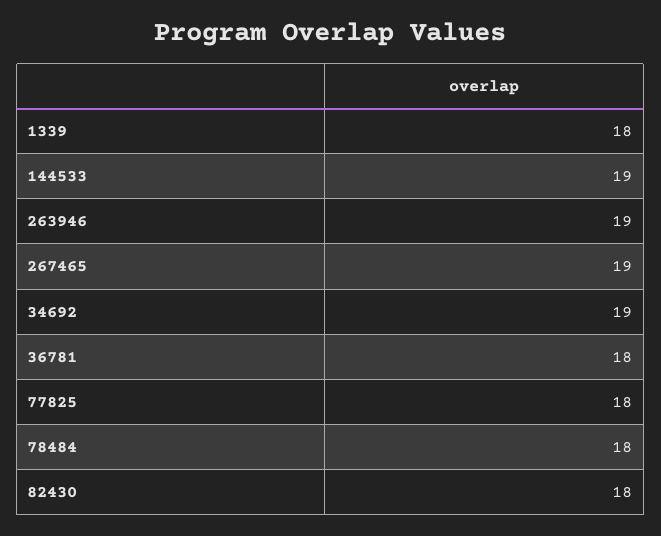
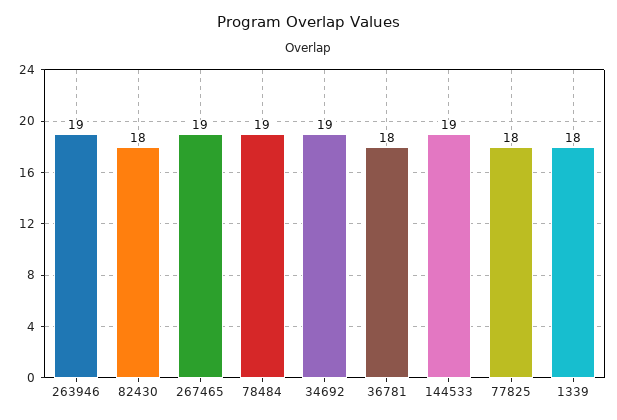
  {
    "1339": 18,
    "144533": 19,
    "263946": 19,
    "267465": 19,
    "34692": 19,
    "36781": 18,
    "77825": 18,
-   "78484": 18,
+   "78484": 19,
    "82430": 18
  }

